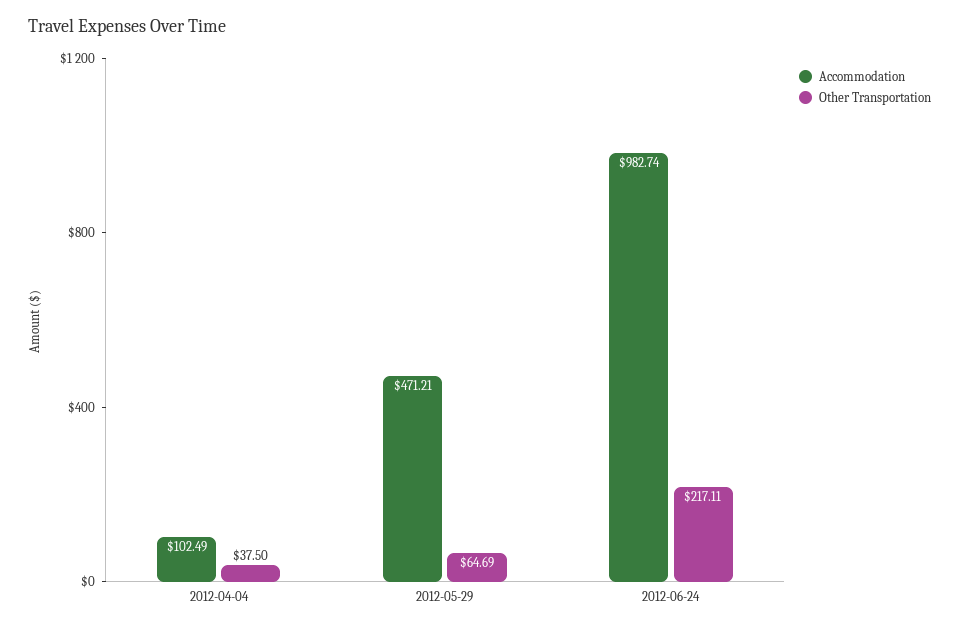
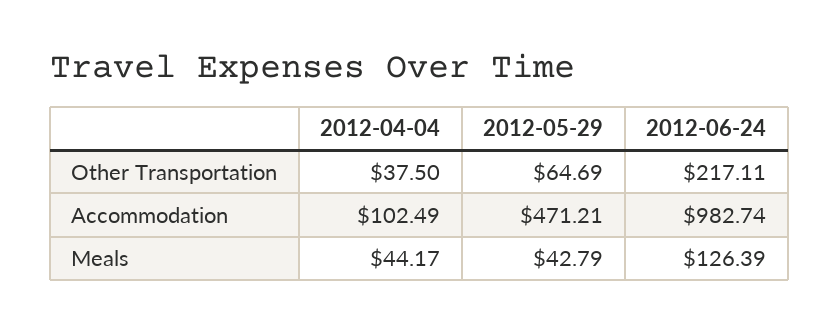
  {
    "Accommodation": {
      "2012-04-04": 102.49,
      "2012-05-29": 471.21,
      "2012-06-24": 982.74
    },
    "Other Transportation": {
      "2012-04-04": 37.5,
      "2012-05-29": 64.69,
      "2012-06-24": 217.11
-   }
+   },
+   "Meals": {
+     "2012-04-04": 44.17,
+     "2012-05-29": 42.79,
+     "2012-06-24": 126.39
+   }
  }

